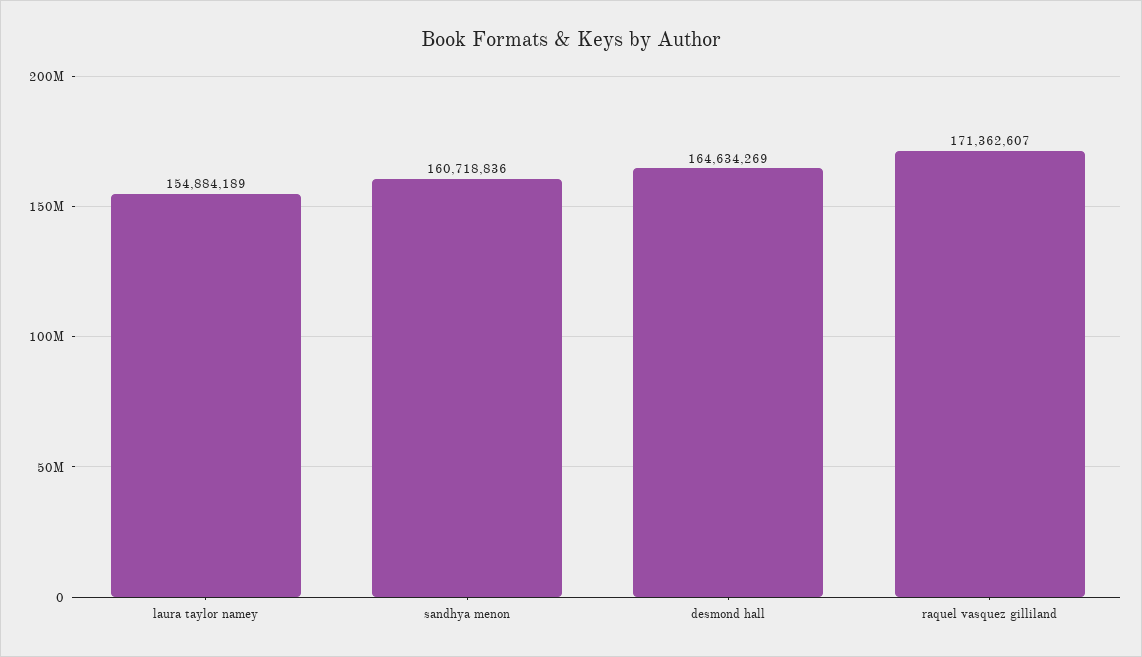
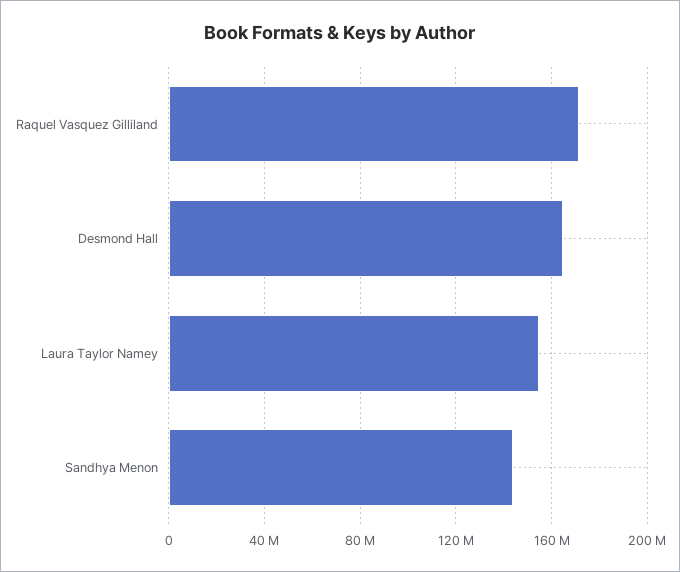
  {
    "laura taylor namey": 154884189,
-   "sandhya menon": 160718836,
+   "sandhya menon": 145000000,
    "desmond hall": 164634269,
    "raquel vasquez gilliland": 171362607
  }

